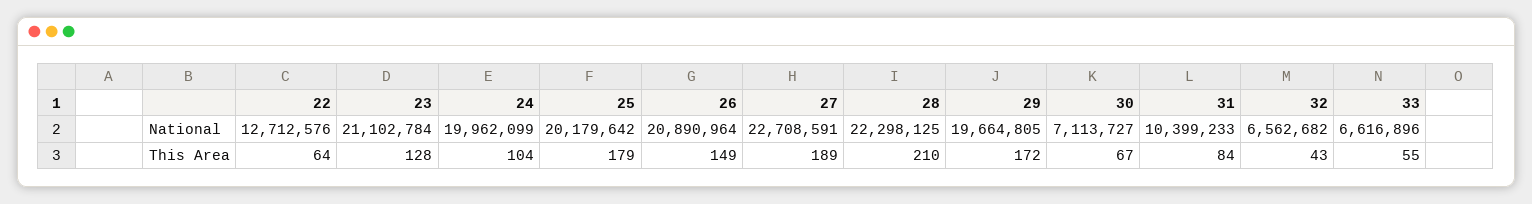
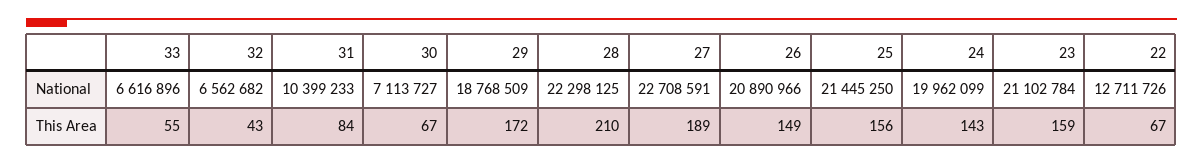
  {
    "22": {
-     "National": 12712576,
+     "National": 12711726,
-     "This Area": 64
+     "This Area": 67
    },
    "23": {
      "National": 21102784,
-     "This Area": 128
+     "This Area": 159
    },
    "24": {
      "National": 19962099,
-     "This Area": 104
+     "This Area": 143
    },
    "25": {
-     "National": 20179642,
+     "National": 21445250,
-     "This Area": 179
+     "This Area": 156
    },
    "26": {
-     "National": 20890964,
+     "National": 20890966,
      "This Area": 149
    },
    "27": {
      "National": 22708591,
      "This Area": 189
    },
    "28": {
      "National": 22298125,
      "This Area": 210
    },
    "29": {
-     "National": 19664805,
+     "National": 18768509,
      "This Area": 172
    },
    "30": {
      "National": 7113727,
      "This Area": 67
    },
    "31": {
      "National": 10399233,
      "This Area": 84
    },
    "32": {
      "National": 6562682,
      "This Area": 43
    },
    "33": {
      "National": 6616896,
      "This Area": 55
    }
  }

